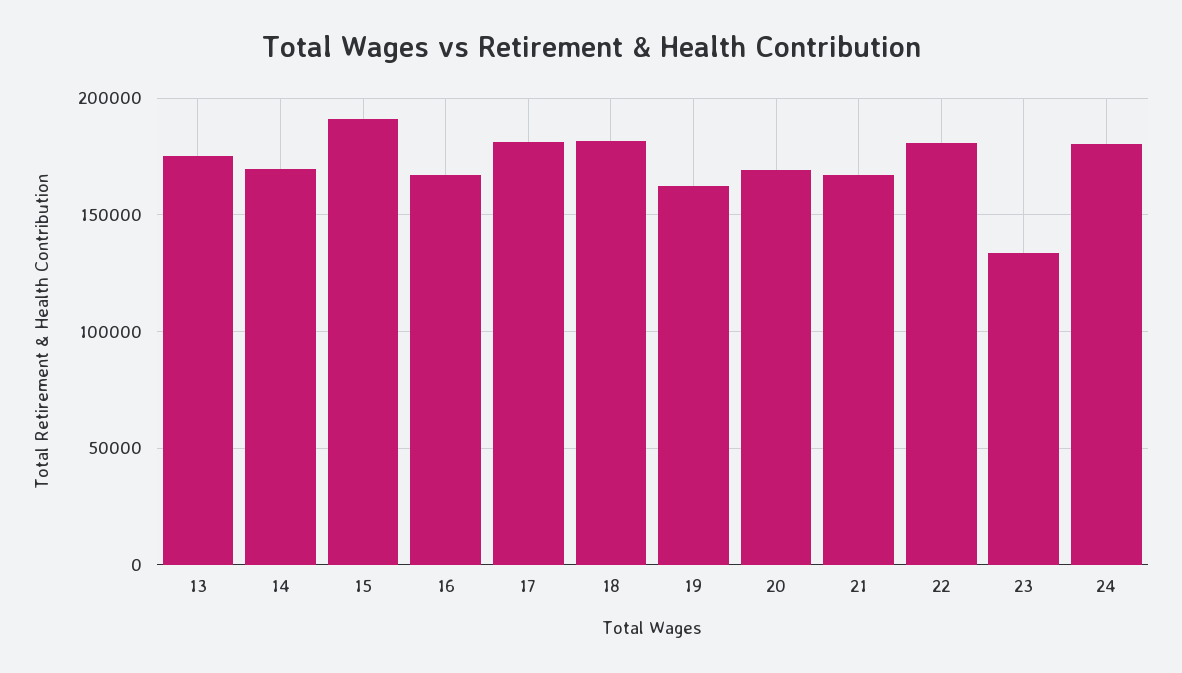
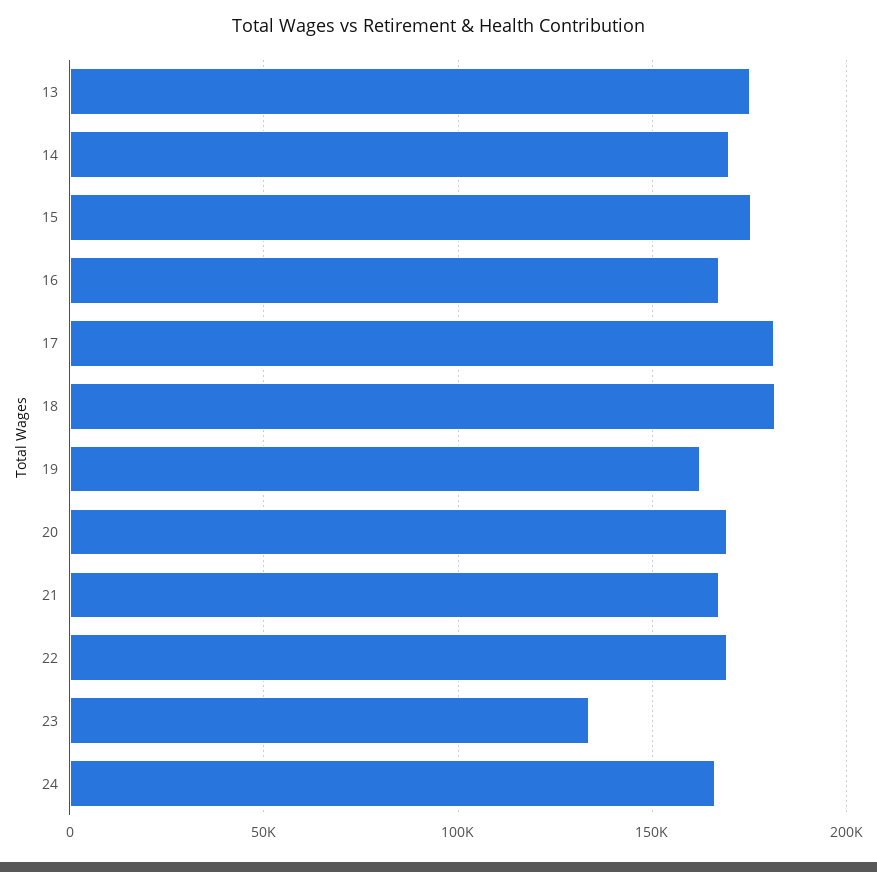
  {
    "13": 175000,
    "14": 170000,
-   "15": 190000,
+   "15": 175000,
    "16": 165000,
    "17": 180000,
    "18": 180000,
    "19": 160000,
    "20": 170000,
    "21": 165000,
-   "22": 180000,
+   "22": 170000,
    "23": 135000,
-   "24": 180000
+   "24": 165000
  }

